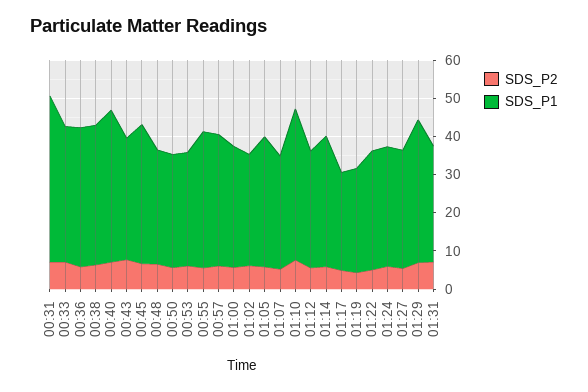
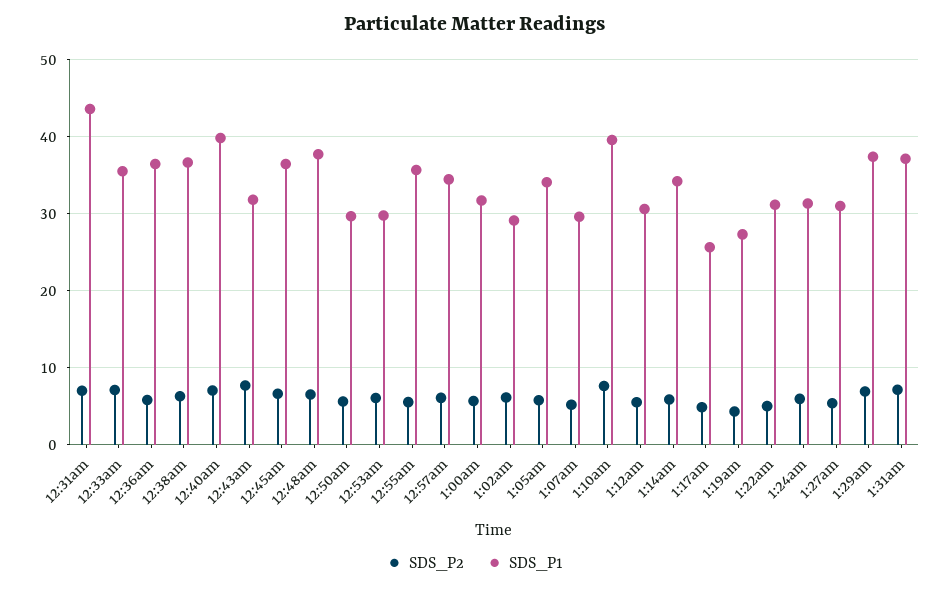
  {
    "SDS_P2": {
      "00:31": 7,
      "00:33": 7,
      "00:36": 6,
      "00:38": 6,
      "00:40": 7,
      "00:43": 8,
      "00:45": 7,
      "00:48": 7,
      "00:50": 6,
      "00:53": 6,
      "00:55": 6,
      "00:57": 6,
      "01:00": 6,
      "01:02": 6,
      "01:05": 6,
      "01:07": 5,
      "01:10": 8,
      "01:12": 6,
      "01:14": 6,
      "01:17": 5,
      "01:19": 4,
      "01:22": 5,
      "01:24": 6,
      "01:27": 5,
      "01:29": 7,
      "01:31": 7
    },
    "SDS_P1": {
      "00:31": 44,
      "00:33": 36,
      "00:36": 36,
      "00:38": 37,
      "00:40": 40,
      "00:43": 32,
      "00:45": 36,
-     "00:48": 30,
+     "00:48": 38,
      "00:50": 30,
      "00:53": 30,
      "00:55": 36,
      "00:57": 34,
      "01:00": 32,
      "01:02": 29,
      "01:05": 34,
      "01:07": 30,
      "01:10": 40,
      "01:12": 31,
      "01:14": 34,
      "01:17": 26,
      "01:19": 27,
      "01:22": 31,
      "01:24": 31,
      "01:27": 31,
      "01:29": 37,
-     "01:31": 30
+     "01:31": 37
    }
  }

